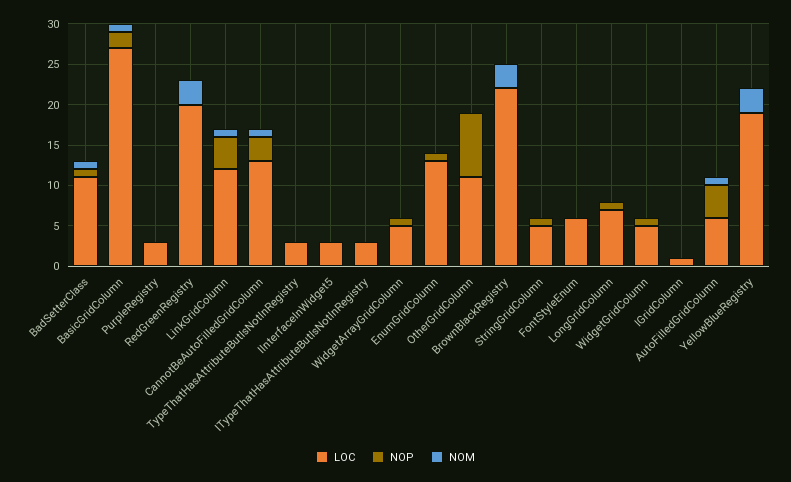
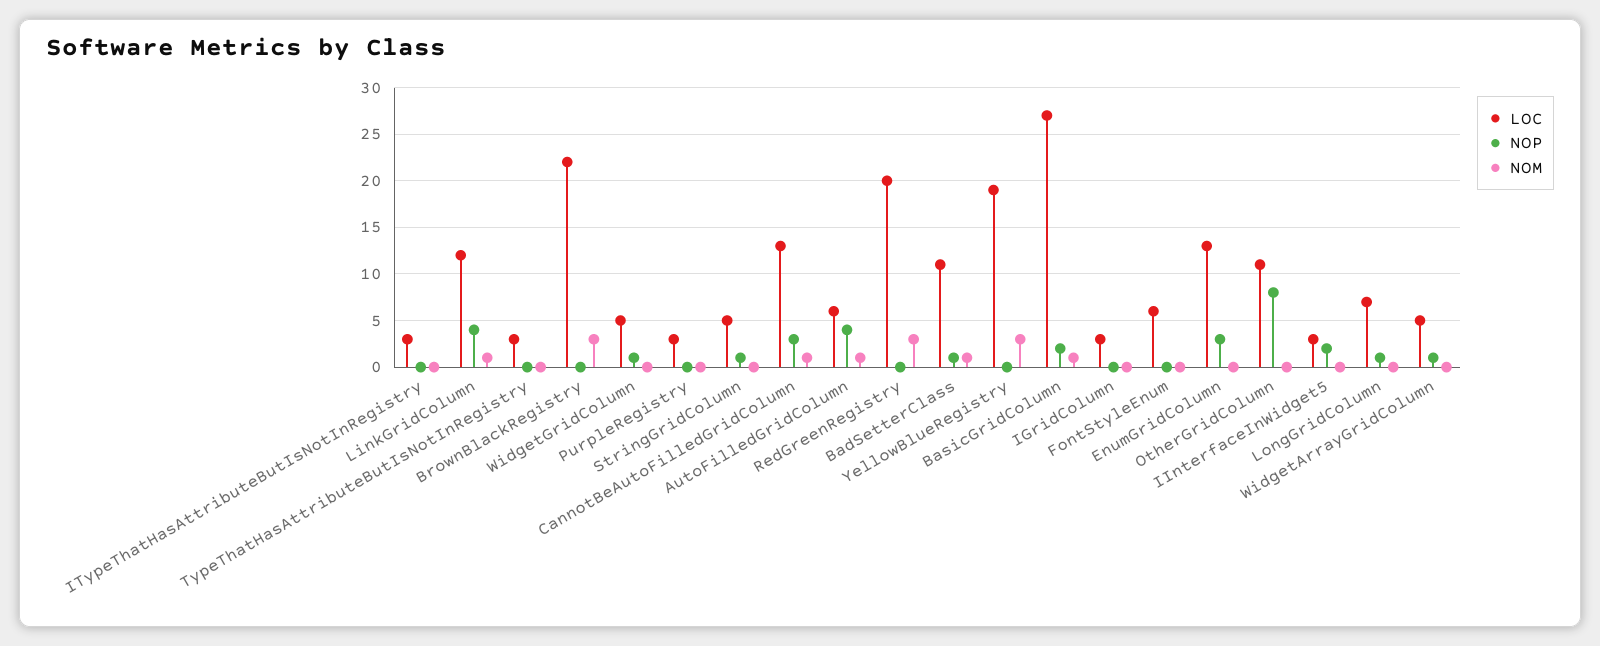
  {
    "LOC": {
      "BadSetterClass": 11,
      "BasicGridColumn": 27,
      "PurpleRegistry": 3,
      "RedGreenRegistry": 20,
      "LinkGridColumn": 12,
      "CannotBeAutoFilledGridColumn": 13,
      "TypeThatHasAttributeButIsNotInRegistry": 3,
      "IInterfaceInWidget5": 3,
      "ITypeThatHasAttributeButIsNotInRegistry": 3,
      "WidgetArrayGridColumn": 5,
      "EnumGridColumn": 13,
      "OtherGridColumn": 11,
      "BrownBlackRegistry": 22,
      "StringGridColumn": 5,
      "FontStyleEnum": 6,
      "LongGridColumn": 7,
      "WidgetGridColumn": 5,
-     "IGridColumn": 1,
+     "IGridColumn": 3,
      "AutoFilledGridColumn": 6,
      "YellowBlueRegistry": 19
    },
    "NOP": {
      "BadSetterClass": 1,
      "BasicGridColumn": 2,
      "PurpleRegistry": 0,
      "RedGreenRegistry": 0,
      "LinkGridColumn": 4,
      "CannotBeAutoFilledGridColumn": 3,
      "TypeThatHasAttributeButIsNotInRegistry": 0,
-     "IInterfaceInWidget5": 0,
+     "IInterfaceInWidget5": 2,
      "ITypeThatHasAttributeButIsNotInRegistry": 0,
      "WidgetArrayGridColumn": 1,
-     "EnumGridColumn": 1,
+     "EnumGridColumn": 3,
      "OtherGridColumn": 8,
      "BrownBlackRegistry": 0,
      "StringGridColumn": 1,
      "FontStyleEnum": 0,
      "LongGridColumn": 1,
      "WidgetGridColumn": 1,
      "IGridColumn": 0,
      "AutoFilledGridColumn": 4,
      "YellowBlueRegistry": 0
    },
    "NOM": {
      "BadSetterClass": 1,
      "BasicGridColumn": 1,
      "PurpleRegistry": 0,
      "RedGreenRegistry": 3,
      "LinkGridColumn": 1,
      "CannotBeAutoFilledGridColumn": 1,
      "TypeThatHasAttributeButIsNotInRegistry": 0,
      "IInterfaceInWidget5": 0,
      "ITypeThatHasAttributeButIsNotInRegistry": 0,
      "WidgetArrayGridColumn": 0,
      "EnumGridColumn": 0,
      "OtherGridColumn": 0,
      "BrownBlackRegistry": 3,
      "StringGridColumn": 0,
      "FontStyleEnum": 0,
      "LongGridColumn": 0,
      "WidgetGridColumn": 0,
      "IGridColumn": 0,
      "AutoFilledGridColumn": 1,
      "YellowBlueRegistry": 3
    }
  }

